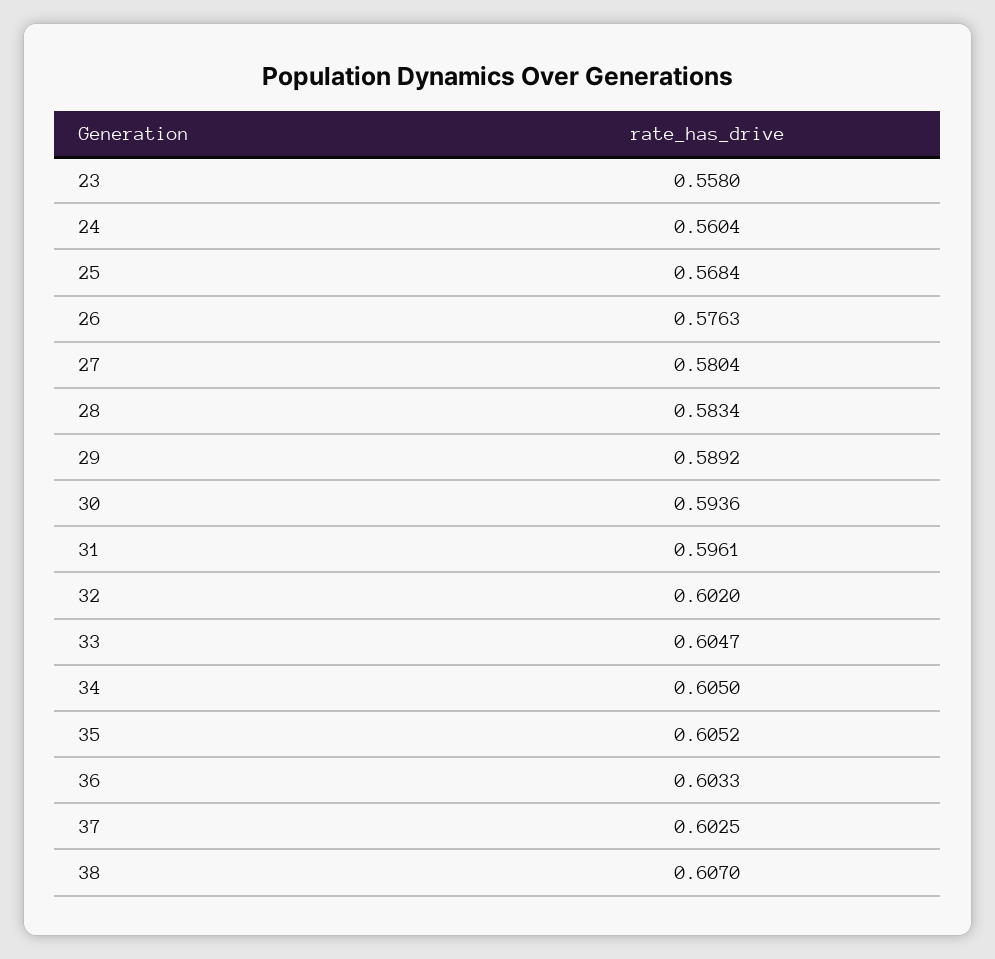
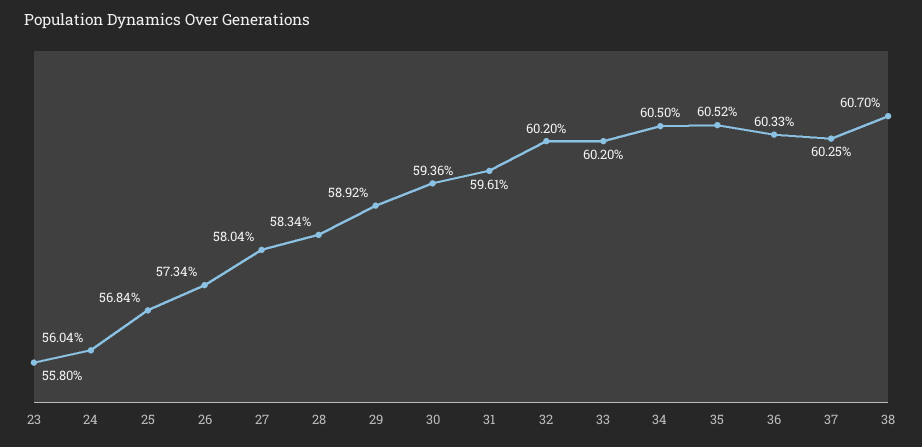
  {
    "23": 0.558,
    "24": 0.5604,
    "25": 0.5684,
-   "26": 0.5763,
+   "26": 0.5734,
    "27": 0.5804,
    "28": 0.5834,
    "29": 0.5892,
    "30": 0.5936,
    "31": 0.5961,
    "32": 0.602,
-   "33": 0.6047,
+   "33": 0.602,
    "34": 0.605,
    "35": 0.6052,
    "36": 0.6033,
    "37": 0.6025,
    "38": 0.607
  }

